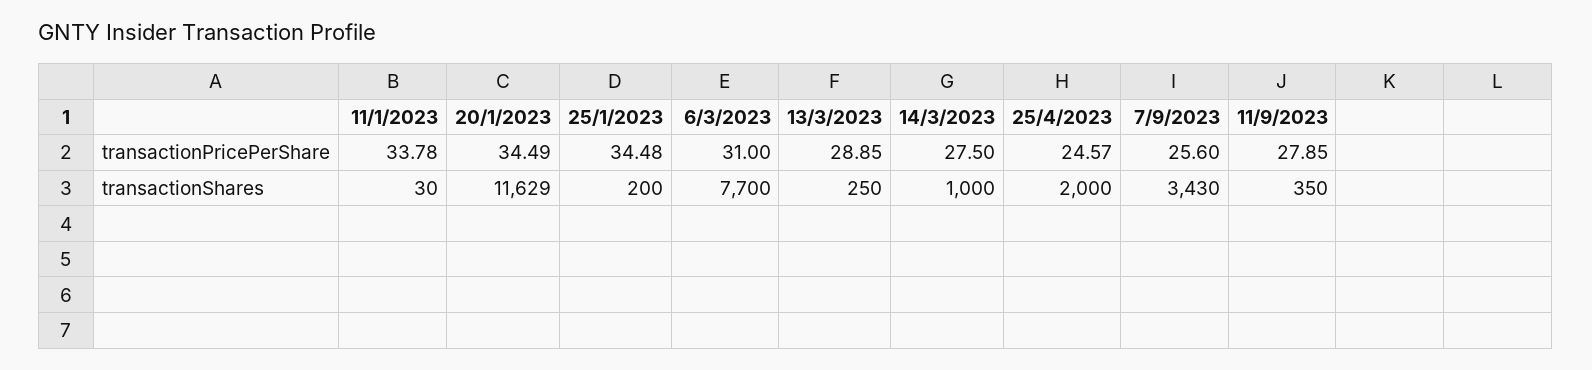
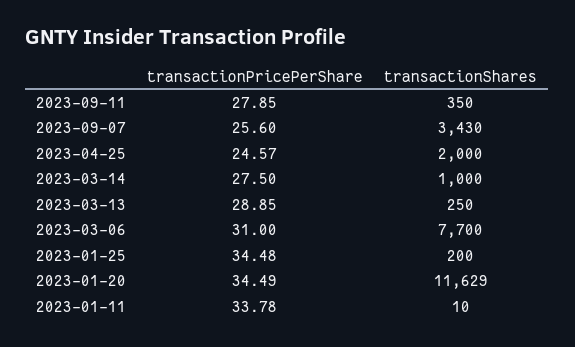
  {
    "11/1/2023": {
      "transactionPricePerShare": 33.78,
-     "transactionShares": 30
+     "transactionShares": 10
    },
    "20/1/2023": {
      "transactionPricePerShare": 34.49,
      "transactionShares": 11629
    },
    "25/1/2023": {
      "transactionPricePerShare": 34.48,
      "transactionShares": 200
    },
    "6/3/2023": {
      "transactionPricePerShare": 31,
      "transactionShares": 7700
    },
    "13/3/2023": {
      "transactionPricePerShare": 28.85,
      "transactionShares": 250
    },
    "14/3/2023": {
      "transactionPricePerShare": 27.5,
      "transactionShares": 1000
    },
    "25/4/2023": {
      "transactionPricePerShare": 24.57,
      "transactionShares": 2000
    },
    "7/9/2023": {
      "transactionPricePerShare": 25.6,
      "transactionShares": 3430
    },
    "11/9/2023": {
      "transactionPricePerShare": 27.85,
      "transactionShares": 350
    }
  }

